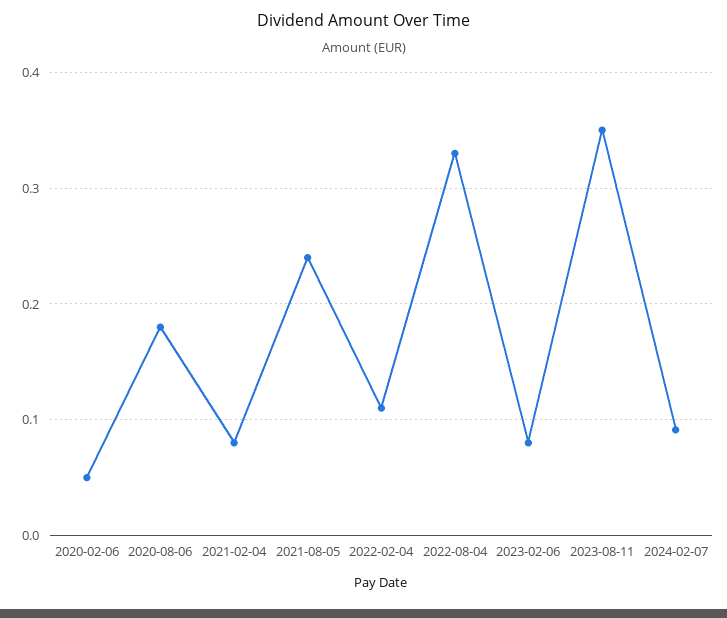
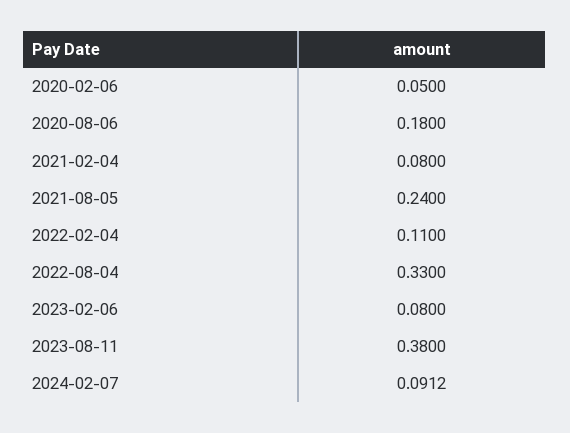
  {
    "2020-02-06": 0.05,
    "2020-08-06": 0.18,
    "2021-02-04": 0.08,
    "2021-08-05": 0.24,
    "2022-02-04": 0.11,
    "2022-08-04": 0.33,
    "2023-02-06": 0.08,
-   "2023-08-11": 0.35,
+   "2023-08-11": 0.38,
    "2024-02-07": 0.0912
  }

